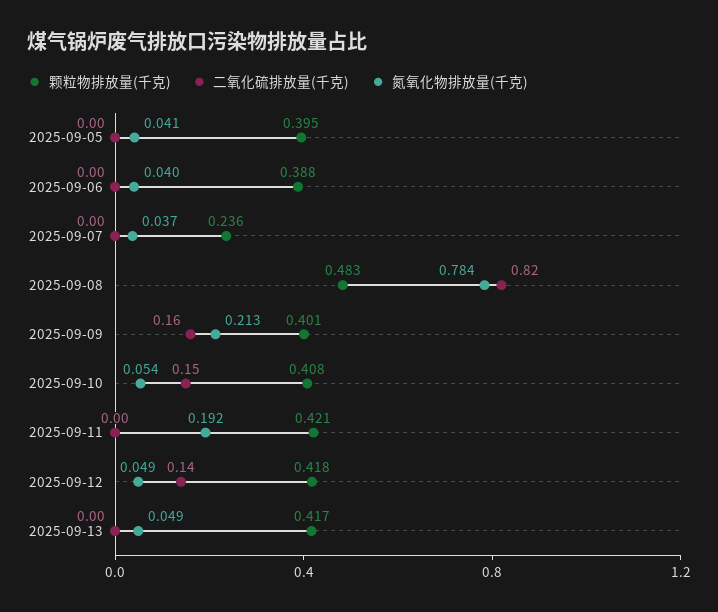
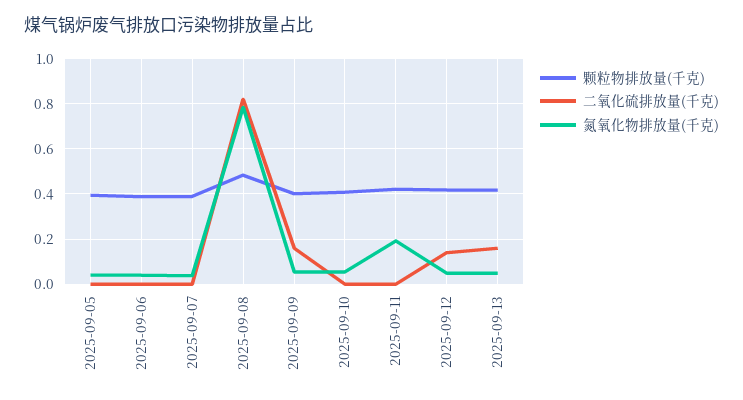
  {
    "颗粒物排放量(千克)": {
      "2025-09-05": 0.395,
      "2025-09-06": 0.388,
-     "2025-09-07": 0.236,
+     "2025-09-07": 0.4,
      "2025-09-08": 0.483,
      "2025-09-09": 0.401,
      "2025-09-10": 0.408,
      "2025-09-11": 0.421,
      "2025-09-12": 0.418,
      "2025-09-13": 0.417
    },
    "二氧化硫排放量(千克)": {
      "2025-09-05": 0,
      "2025-09-06": 0,
      "2025-09-07": 0,
      "2025-09-08": 0.82,
      "2025-09-09": 0.16,
-     "2025-09-10": 0.15,
+     "2025-09-10": 0,
      "2025-09-11": 0,
      "2025-09-12": 0.14,
-     "2025-09-13": 0
+     "2025-09-13": 0.15
    },
    "氮氧化物排放量(千克)": {
      "2025-09-05": 0.041,
      "2025-09-06": 0.04,
      "2025-09-07": 0.037,
      "2025-09-08": 0.784,
-     "2025-09-09": 0.213,
+     "2025-09-09": 0.05,
      "2025-09-10": 0.054,
      "2025-09-11": 0.192,
      "2025-09-12": 0.049,
      "2025-09-13": 0.049
    }
  }

